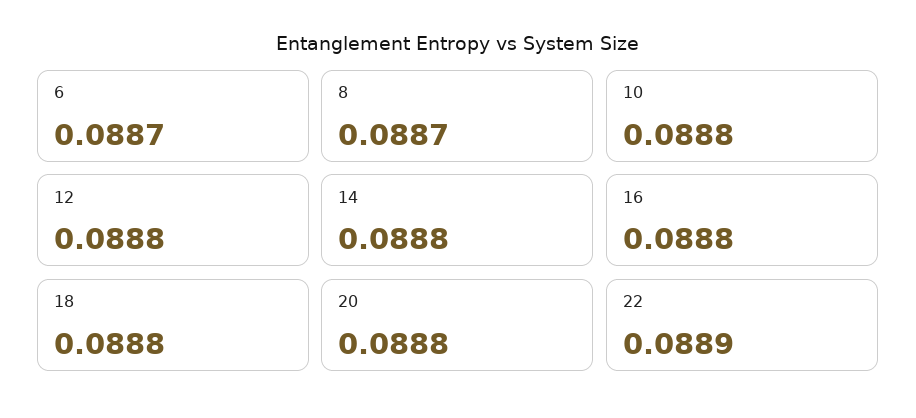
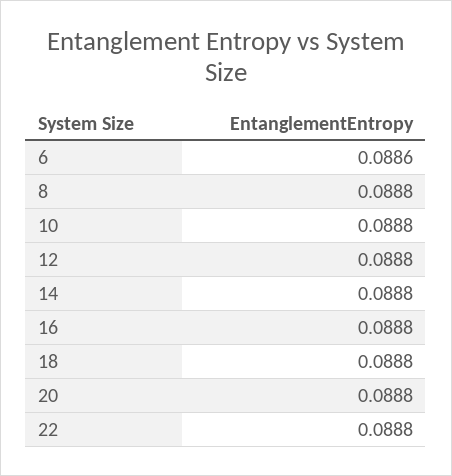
  {
-   "6": 0.0887,
+   "6": 0.0886,
-   "8": 0.0887,
+   "8": 0.0888,
    "10": 0.0888,
    "12": 0.0888,
    "14": 0.0888,
    "16": 0.0888,
    "18": 0.0888,
    "20": 0.0888,
-   "22": 0.0889
+   "22": 0.0888
  }

